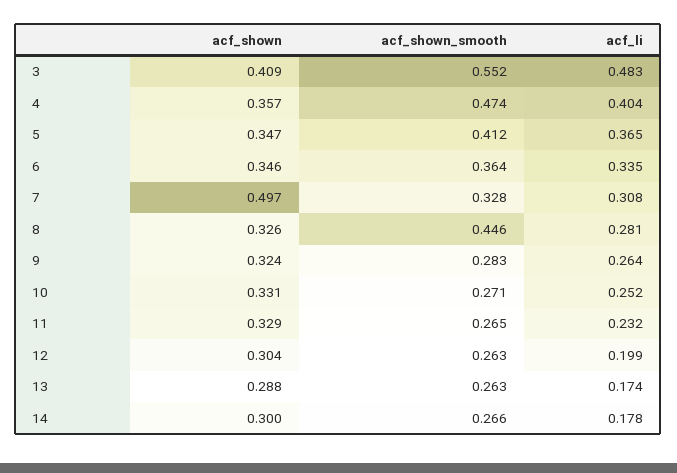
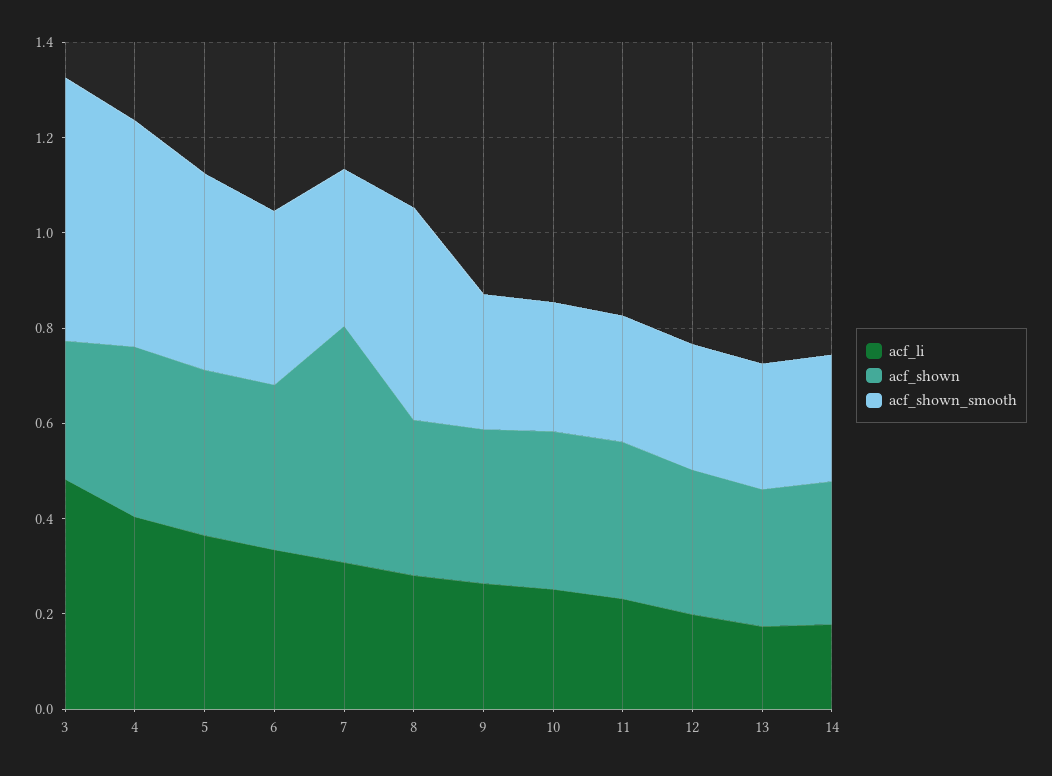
  {
    "acf_shown": {
-     "3": 0.409,
+     "3": 0.3,
      "4": 0.357,
      "5": 0.347,
      "6": 0.346,
      "7": 0.497,
      "8": 0.326,
      "9": 0.324,
      "10": 0.331,
      "11": 0.329,
      "12": 0.304,
      "13": 0.288,
      "14": 0.3
    },
    "acf_shown_smooth": {
      "3": 0.552,
      "4": 0.474,
      "5": 0.412,
      "6": 0.364,
      "7": 0.328,
      "8": 0.446,
      "9": 0.283,
      "10": 0.271,
      "11": 0.265,
      "12": 0.263,
      "13": 0.263,
      "14": 0.266
    },
    "acf_li": {
      "3": 0.483,
      "4": 0.404,
      "5": 0.365,
      "6": 0.335,
      "7": 0.308,
      "8": 0.281,
      "9": 0.264,
      "10": 0.252,
      "11": 0.232,
      "12": 0.199,
      "13": 0.174,
      "14": 0.178
    }
  }

